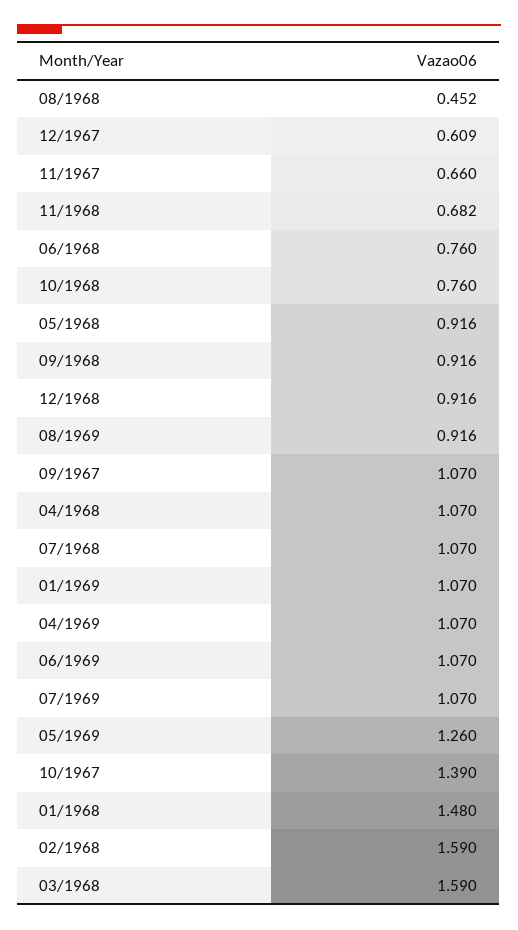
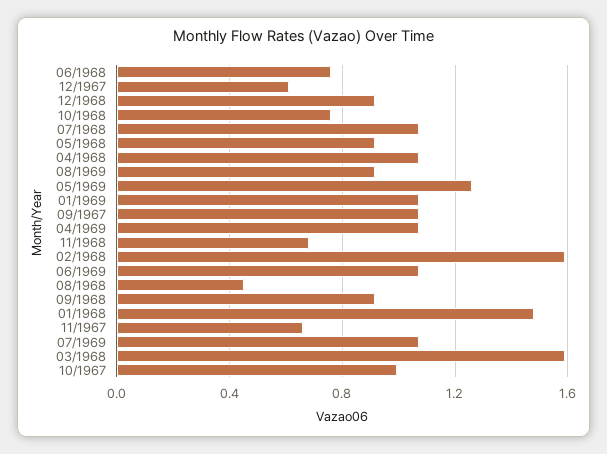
  {
    "08/1968": 0.452,
    "12/1967": 0.609,
    "11/1967": 0.66,
    "11/1968": 0.682,
    "06/1968": 0.76,
    "10/1968": 0.76,
    "05/1968": 0.916,
    "09/1968": 0.916,
    "12/1968": 0.916,
    "08/1969": 0.916,
    "09/1967": 1.07,
    "04/1968": 1.07,
    "07/1968": 1.07,
    "01/1969": 1.07,
    "04/1969": 1.07,
    "06/1969": 1.07,
    "07/1969": 1.07,
    "05/1969": 1.26,
-   "10/1967": 1.39,
+   "10/1967": 1,
    "01/1968": 1.48,
    "02/1968": 1.59,
    "03/1968": 1.59
  }

